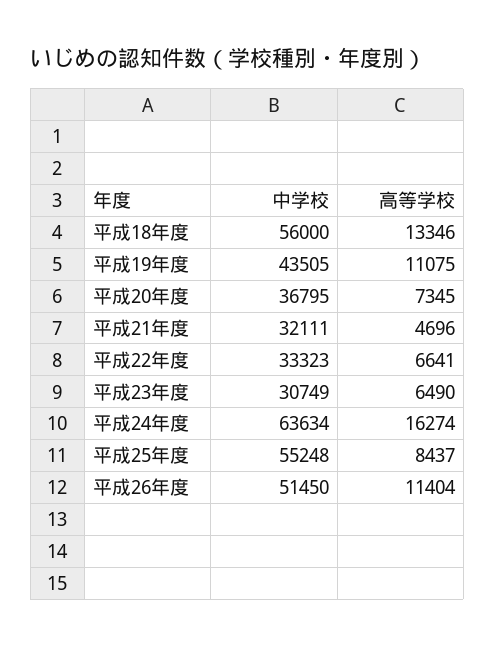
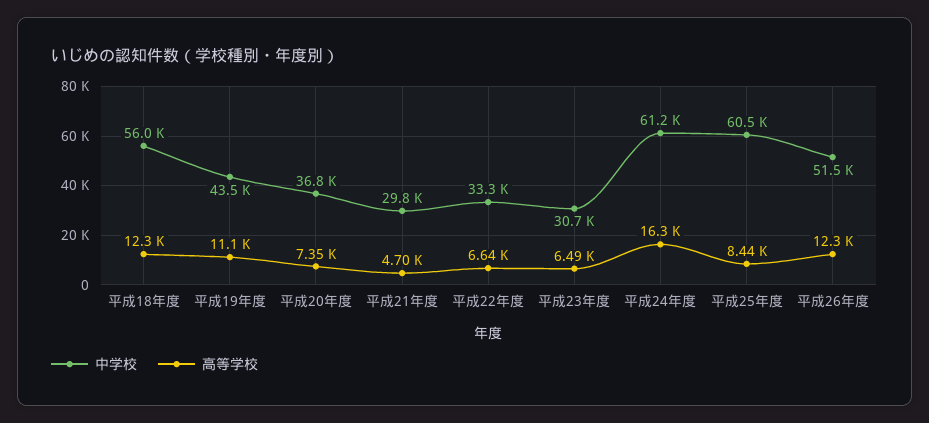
  {
    "中学校": {
      "平成18年度": 56000,
      "平成19年度": 43505,
      "平成20年度": 36795,
-     "平成21年度": 32111,
+     "平成21年度": 29800,
      "平成22年度": 33323,
      "平成23年度": 30749,
-     "平成24年度": 63634,
+     "平成24年度": 61200,
-     "平成25年度": 55248,
+     "平成25年度": 60500,
      "平成26年度": 51450
    },
    "高等学校": {
-     "平成18年度": 13346,
+     "平成18年度": 12300,
      "平成19年度": 11075,
      "平成20年度": 7345,
      "平成21年度": 4696,
      "平成22年度": 6641,
      "平成23年度": 6490,
      "平成24年度": 16274,
      "平成25年度": 8437,
-     "平成26年度": 11404
+     "平成26年度": 12300
    }
  }

